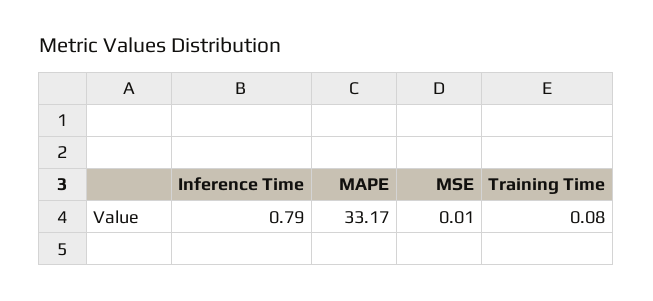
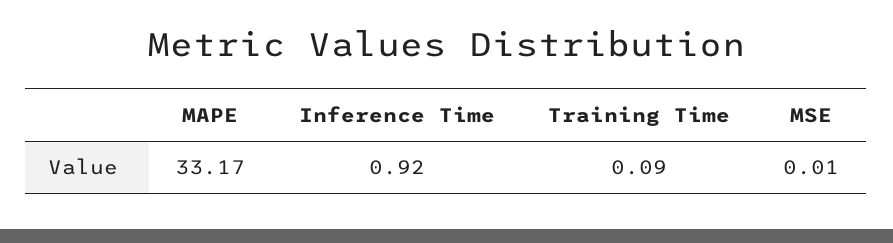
  {
-   "Inference Time": 0.79,
+   "Inference Time": 0.92,
    "MAPE": 33.17,
    "MSE": 0.01,
-   "Training Time": 0.08
+   "Training Time": 0.09
  }

